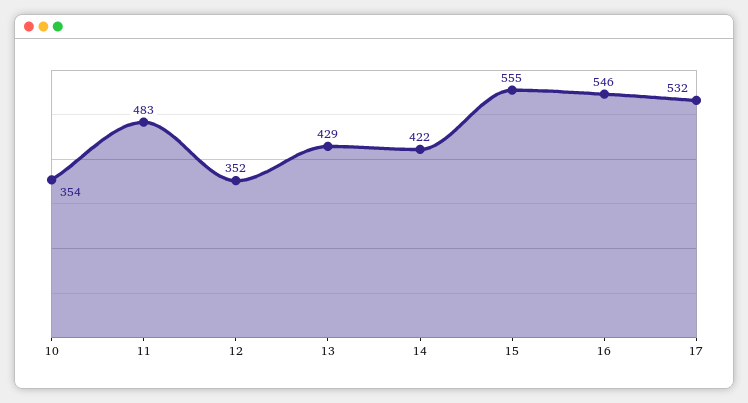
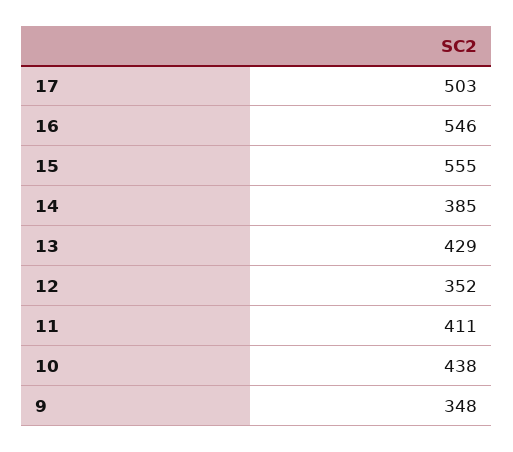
  {
-   "10": 354,
+   "10": 438,
-   "11": 483,
+   "11": 411,
    "12": 352,
    "13": 429,
-   "14": 422,
+   "14": 385,
    "15": 555,
    "16": 546,
-   "17": 532
+   "17": 503,
+   "9": 348
  }

